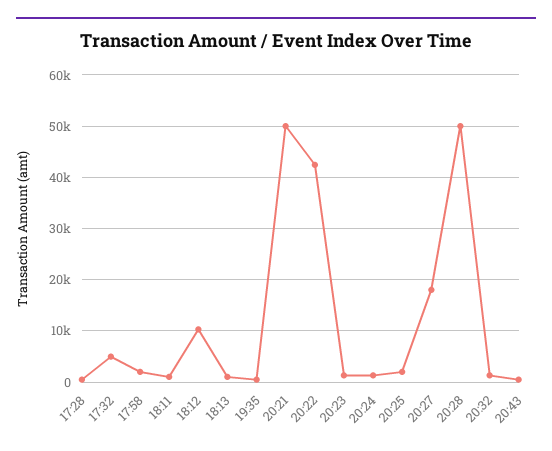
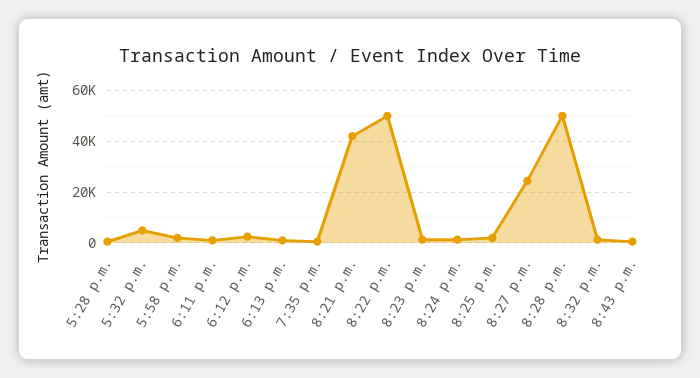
  {
    "17:28": 0,
    "17:32": 4000,
    "17:58": 2000,
    "18:11": 2000,
-   "18:12": 10000,
+   "18:12": 2500,
    "18:13": 2000,
    "19:35": 0,
-   "20:21": 50000,
+   "20:21": 42500,
-   "20:22": 42000,
+   "20:22": 50000,
    "20:23": 2000,
    "20:24": 2000,
    "20:25": 2000,
-   "20:27": 18000,
+   "20:27": 25000,
    "20:28": 50000,
    "20:32": 2000,
    "20:43": 0
  }

